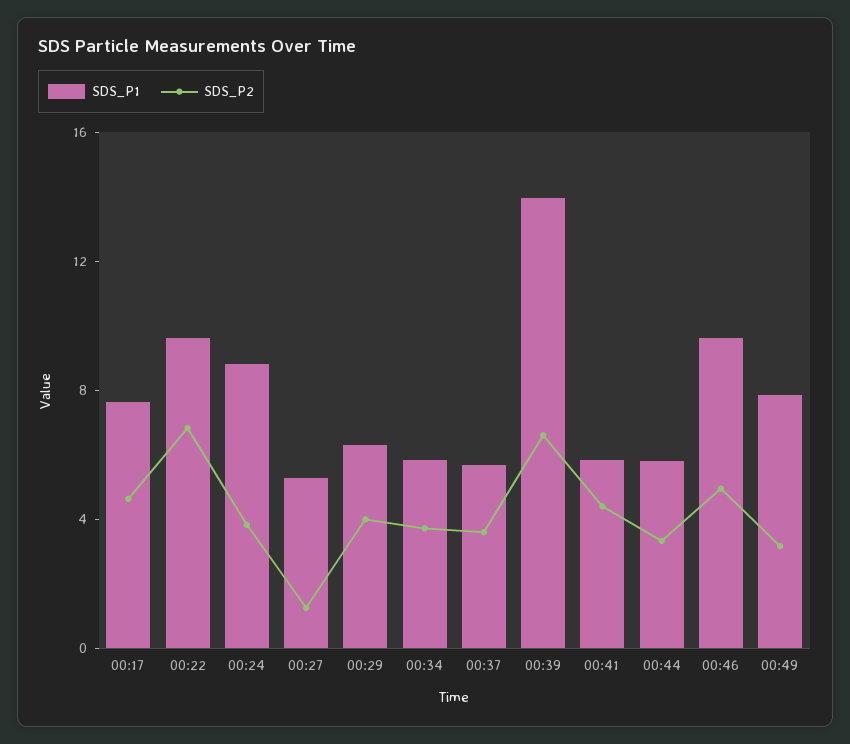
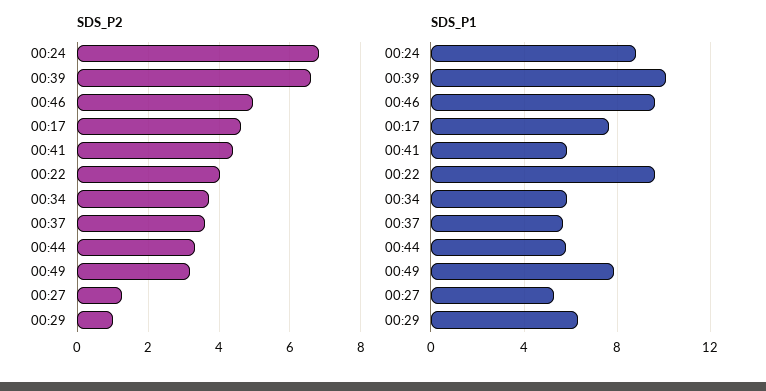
  {
    "SDS_P1": {
      "00:17": 7.5,
      "00:22": 9.5,
      "00:24": 9,
      "00:27": 5.5,
      "00:29": 6.5,
      "00:34": 6,
      "00:37": 5.5,
-     "00:39": 14,
+     "00:39": 10,
      "00:41": 6,
      "00:44": 6,
      "00:46": 9.5,
      "00:49": 8
    },
    "SDS_P2": {
      "00:17": 4.6,
-     "00:22": 7,
+     "00:22": 4,
-     "00:24": 4,
+     "00:24": 6.8,
      "00:27": 1.2,
-     "00:29": 4,
+     "00:29": 1,
      "00:34": 3.8,
      "00:37": 3.6,
      "00:39": 6.6,
      "00:41": 4.4,
      "00:44": 3.4,
      "00:46": 5,
      "00:49": 3.2
    }
  }

